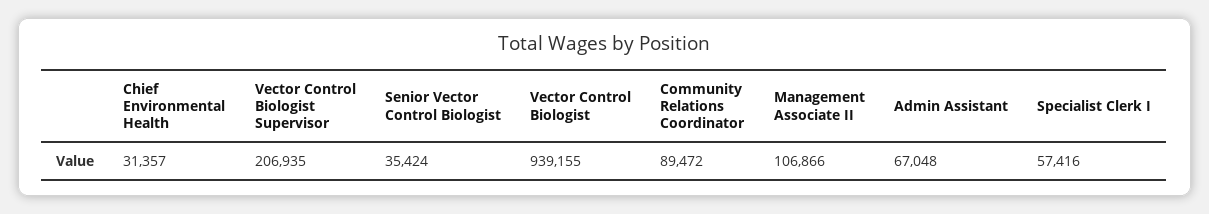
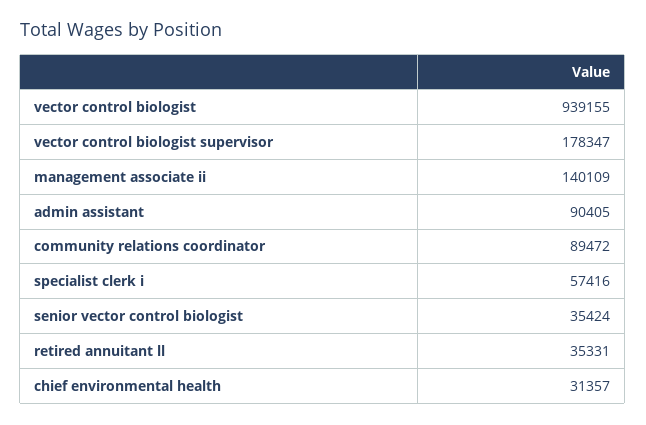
  {
    "Chief Environmental Health": 31357,
-   "Vector Control Biologist Supervisor": 206935,
+   "Vector Control Biologist Supervisor": 178347,
    "Senior Vector Control Biologist": 35424,
    "Vector Control Biologist": 939155,
    "Community Relations Coordinator": 89472,
-   "Management Associate II": 106866,
+   "Management Associate II": 140109,
-   "Admin Assistant": 67048,
+   "Admin Assistant": 90405,
-   "Specialist Clerk I": 57416
+   "Specialist Clerk I": 57416,
+   "retired annuitant ll": 35331
  }

